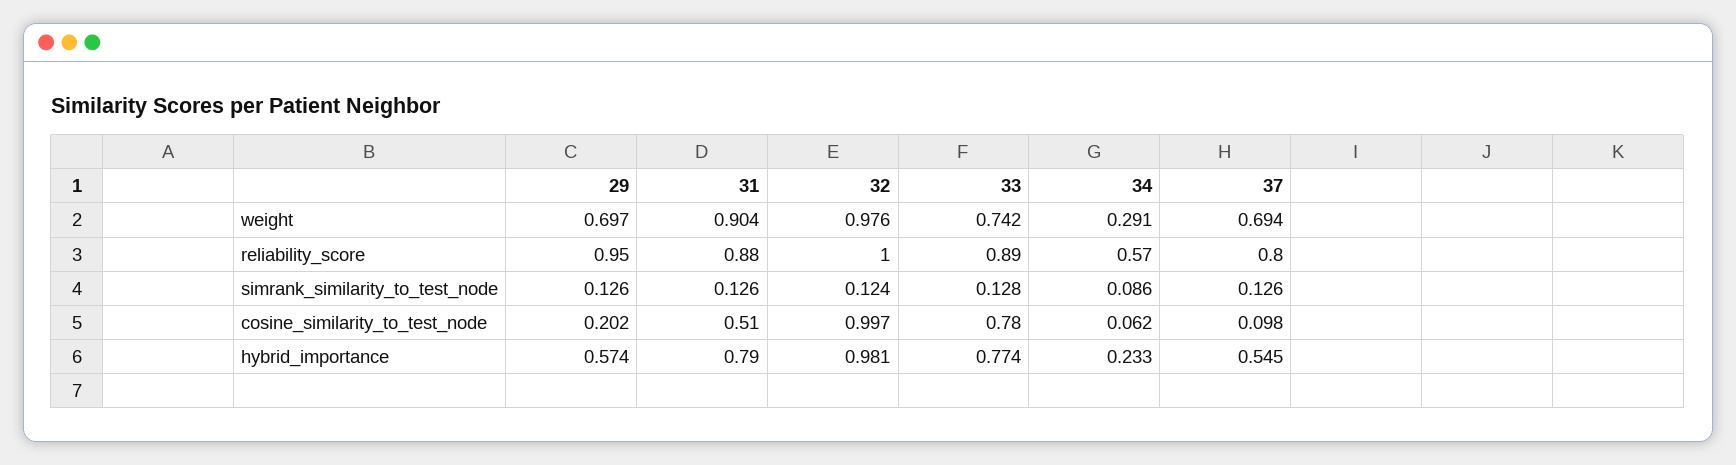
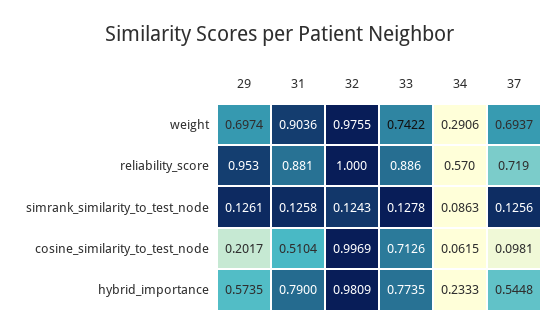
  {
    "29": {
      "weight": 0.6974,
      "reliability_score": 0.953,
      "simrank_similarity_to_test_node": 0.1261,
      "cosine_similarity_to_test_node": 0.2017,
      "hybrid_importance": 0.5735
    },
    "31": {
      "weight": 0.9036,
      "reliability_score": 0.881,
      "simrank_similarity_to_test_node": 0.1258,
      "cosine_similarity_to_test_node": 0.5104,
      "hybrid_importance": 0.79
    },
    "32": {
      "weight": 0.9755,
      "reliability_score": 1,
      "simrank_similarity_to_test_node": 0.1243,
      "cosine_similarity_to_test_node": 0.9969,
      "hybrid_importance": 0.9809
    },
    "33": {
      "weight": 0.7422,
      "reliability_score": 0.886,
      "simrank_similarity_to_test_node": 0.1278,
-     "cosine_similarity_to_test_node": 0.78,
+     "cosine_similarity_to_test_node": 0.7126,
      "hybrid_importance": 0.7735
    },
    "34": {
      "weight": 0.2906,
      "reliability_score": 0.57,
      "simrank_similarity_to_test_node": 0.0863,
      "cosine_similarity_to_test_node": 0.0615,
      "hybrid_importance": 0.2333
    },
    "37": {
      "weight": 0.6937,
-     "reliability_score": 0.8,
+     "reliability_score": 0.719,
      "simrank_similarity_to_test_node": 0.1256,
      "cosine_similarity_to_test_node": 0.0981,
      "hybrid_importance": 0.5448
    }
  }

